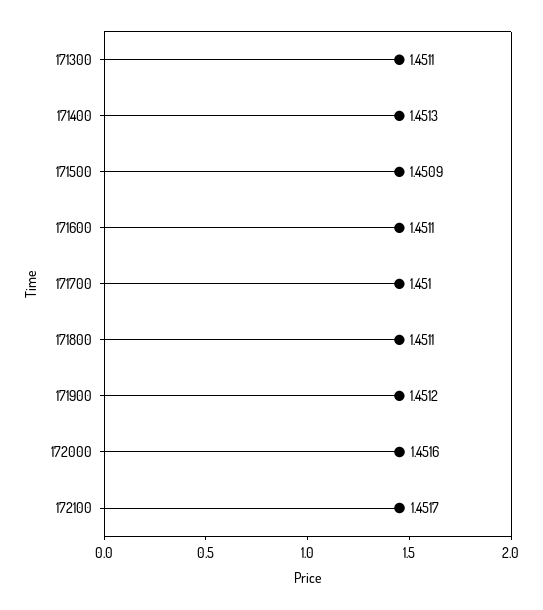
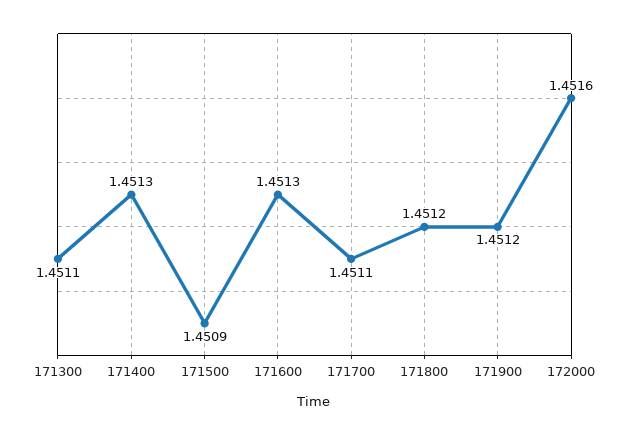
  {
    "171300": 1.4511,
    "171400": 1.4513,
    "171500": 1.4509,
-   "171600": 1.4511,
+   "171600": 1.4513,
-   "171700": 1.451,
+   "171700": 1.4511,
-   "171800": 1.4511,
+   "171800": 1.4512,
    "171900": 1.4512,
-   "172000": 1.4516,
+   "172000": 1.4516
-   "172100": 1.4517
  }

